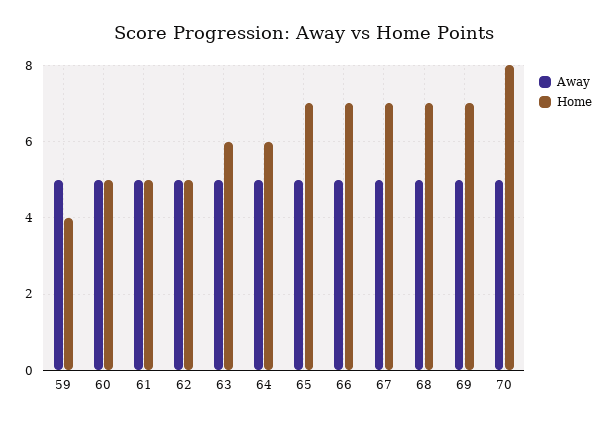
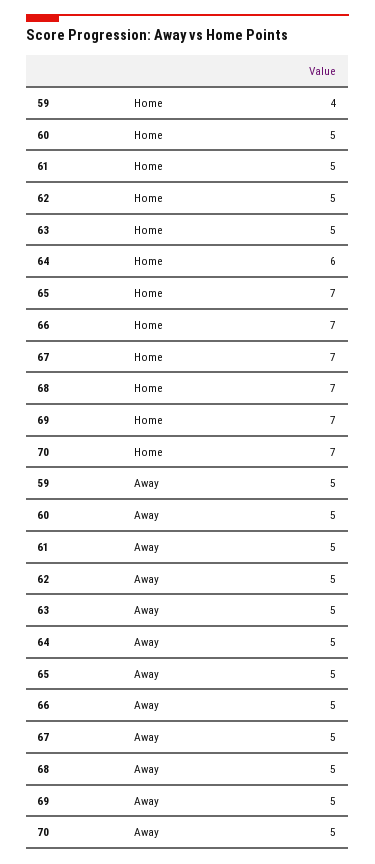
  {
    "Away": {
      "59": 5,
      "60": 5,
      "61": 5,
      "62": 5,
      "63": 5,
      "64": 5,
      "65": 5,
      "66": 5,
      "67": 5,
      "68": 5,
      "69": 5,
      "70": 5
    },
    "Home": {
      "59": 4,
      "60": 5,
      "61": 5,
      "62": 5,
-     "63": 6,
+     "63": 5,
      "64": 6,
      "65": 7,
      "66": 7,
      "67": 7,
      "68": 7,
      "69": 7,
-     "70": 8
+     "70": 7
    }
  }

